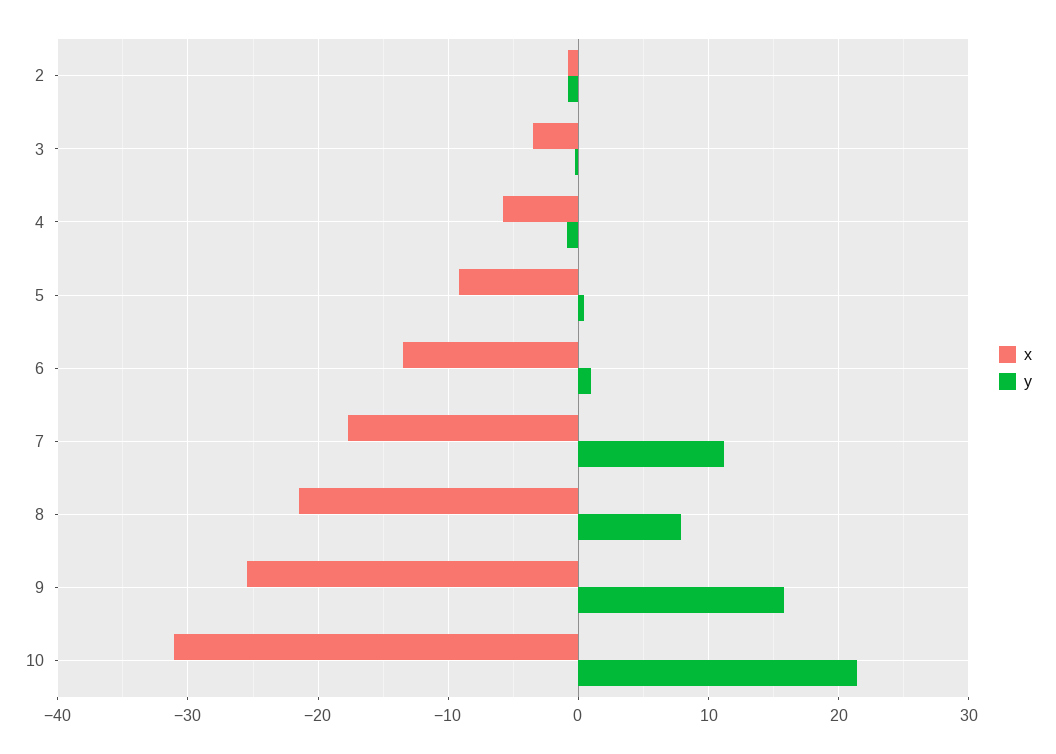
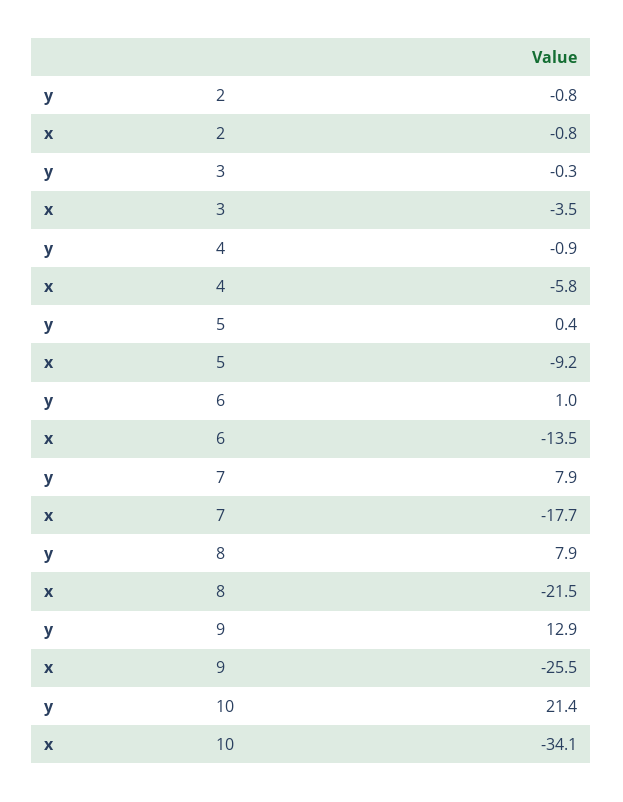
  {
    "x": {
      "2": -0.8,
      "3": -3.5,
      "4": -5.8,
      "5": -9.2,
      "6": -13.5,
      "7": -17.7,
      "8": -21.5,
      "9": -25.5,
-     "10": -31
+     "10": -34.1
    },
    "y": {
      "2": -0.8,
      "3": -0.3,
      "4": -0.9,
      "5": 0.4,
      "6": 1,
-     "7": 11,
+     "7": 7.9,
      "8": 7.9,
-     "9": 16,
+     "9": 12.9,
      "10": 21.4
    }
  }

